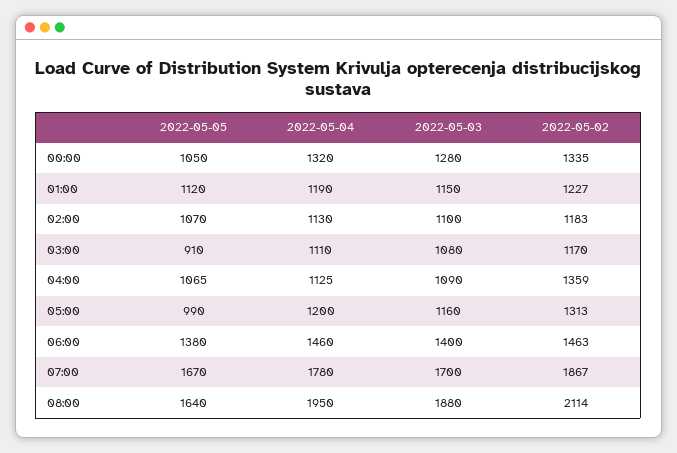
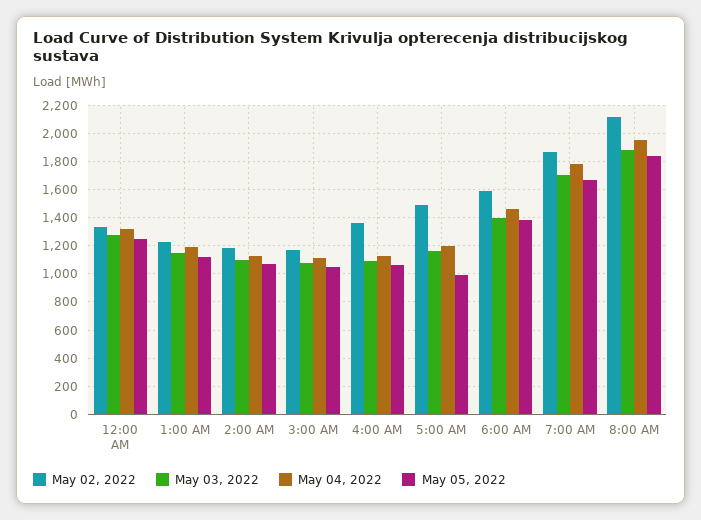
  {
    "2022-05-05": {
-     "00:00": 1050,
+     "00:00": 1250,
      "01:00": 1120,
      "02:00": 1070,
-     "03:00": 910,
+     "03:00": 1050,
      "04:00": 1065,
      "05:00": 990,
      "06:00": 1380,
      "07:00": 1670,
-     "08:00": 1640
+     "08:00": 1850
    },
    "2022-05-04": {
      "00:00": 1320,
      "01:00": 1190,
      "02:00": 1130,
      "03:00": 1110,
      "04:00": 1125,
      "05:00": 1200,
      "06:00": 1460,
      "07:00": 1780,
      "08:00": 1950
    },
    "2022-05-03": {
      "00:00": 1280,
      "01:00": 1150,
      "02:00": 1100,
      "03:00": 1080,
      "04:00": 1090,
      "05:00": 1160,
      "06:00": 1400,
      "07:00": 1700,
      "08:00": 1880
    },
    "2022-05-02": {
      "00:00": 1335,
      "01:00": 1227,
      "02:00": 1183,
      "03:00": 1170,
      "04:00": 1359,
-     "05:00": 1313,
+     "05:00": 1500,
-     "06:00": 1463,
+     "06:00": 1600,
      "07:00": 1867,
      "08:00": 2114
    }
  }

